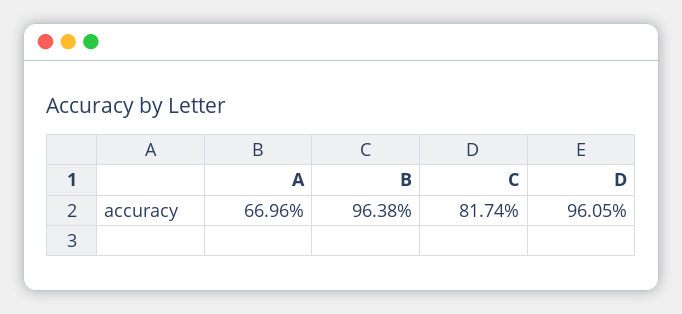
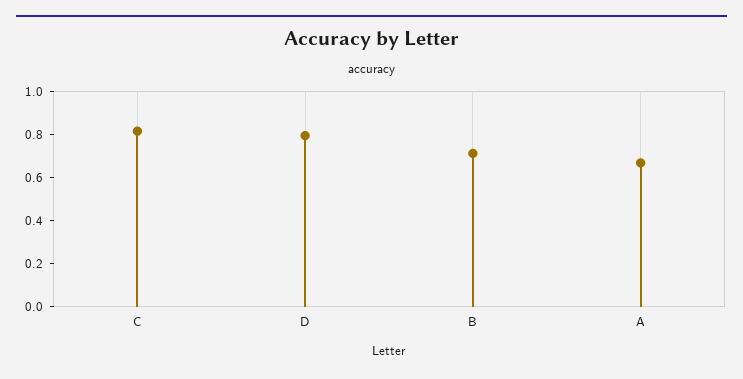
  {
    "A": 0.6696,
-   "B": 0.9638,
+   "B": 0.7,
    "C": 0.8174,
-   "D": 0.9605
+   "D": 0.8
  }

